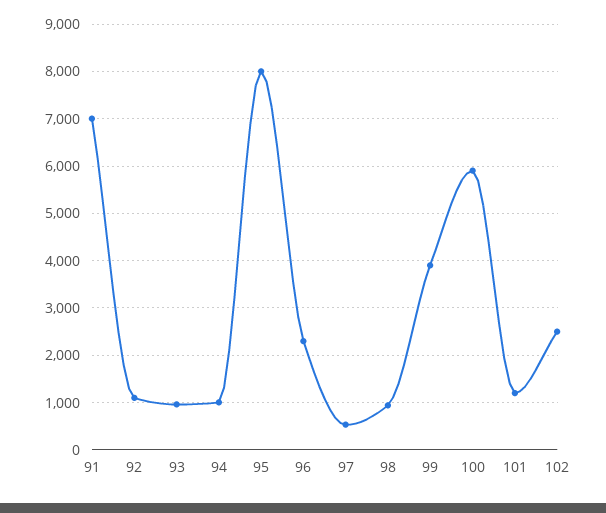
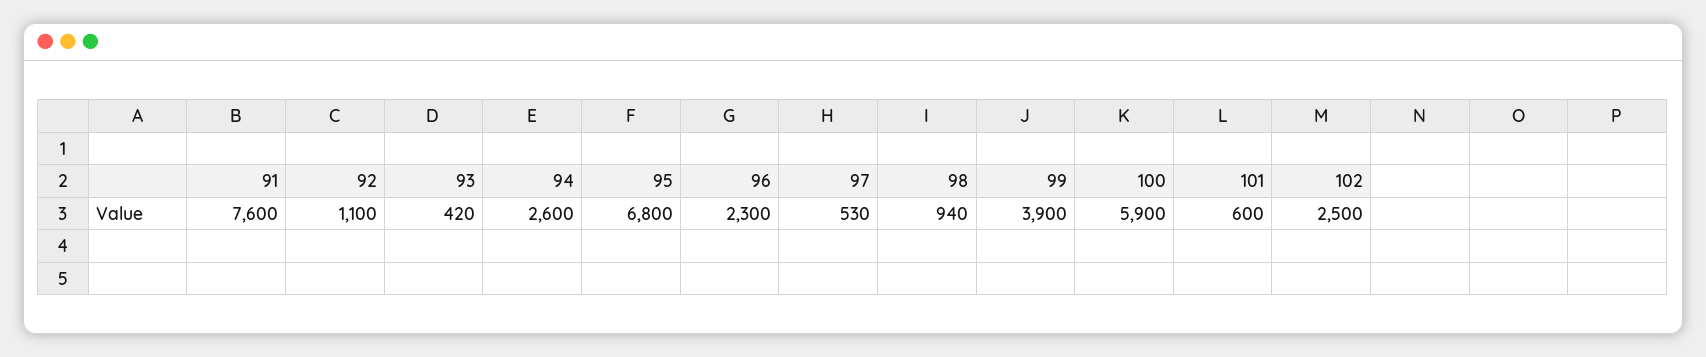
  {
-   "91": 7000,
+   "91": 7600,
    "92": 1100,
-   "93": 1000,
+   "93": 420,
-   "94": 1000,
+   "94": 2600,
-   "95": 8000,
+   "95": 6800,
    "96": 2300,
    "97": 530,
    "98": 940,
    "99": 3900,
    "100": 5900,
-   "101": 1200,
+   "101": 600,
    "102": 2500
  }

